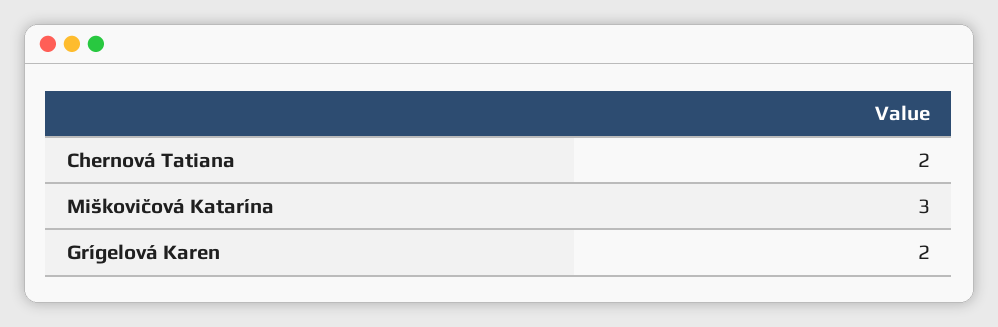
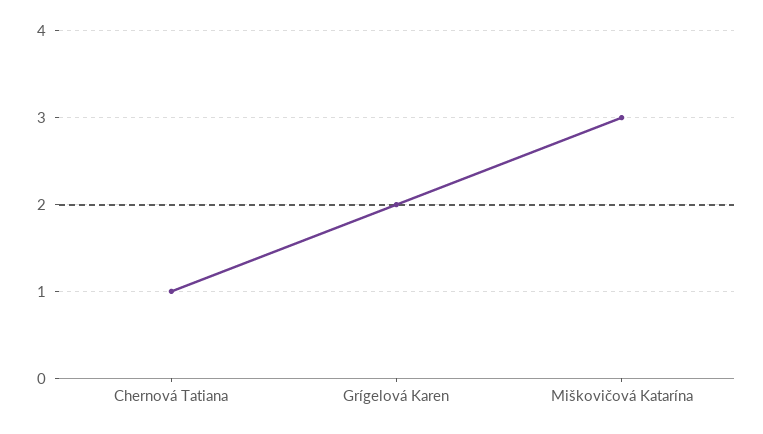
  {
-   "Chernová Tatiana": 2,
+   "Chernová Tatiana": 1,
    "Miškovičová Katarína": 3,
    "Grígelová Karen": 2
  }

